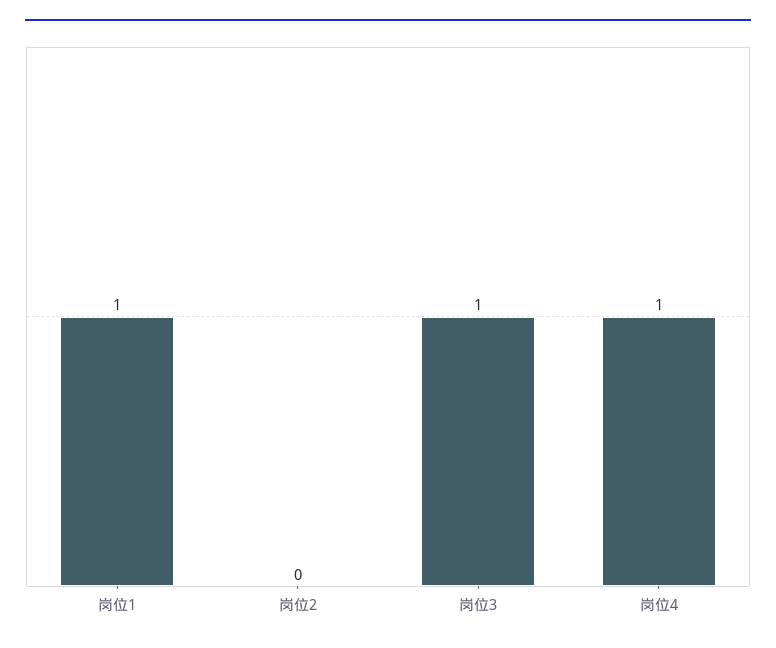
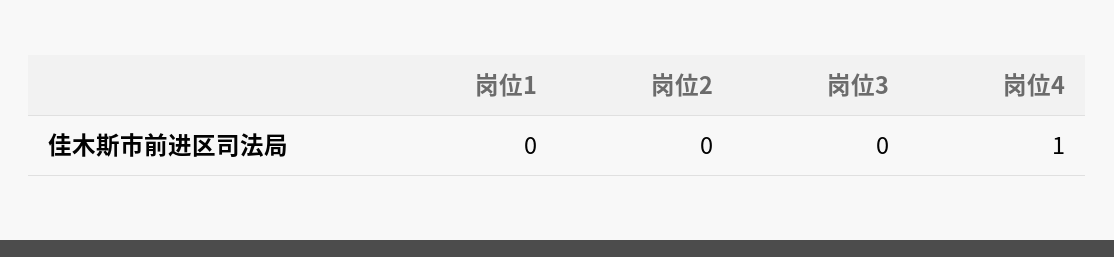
  {
-   "岗位1": 1,
+   "岗位1": 0,
    "岗位2": 0,
-   "岗位3": 1,
+   "岗位3": 0,
    "岗位4": 1
  }

